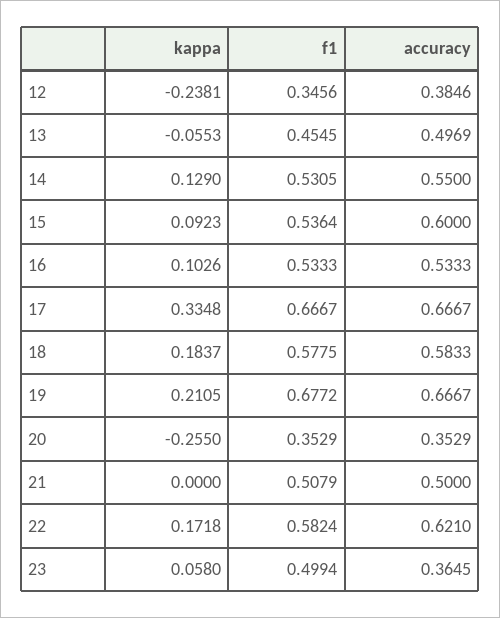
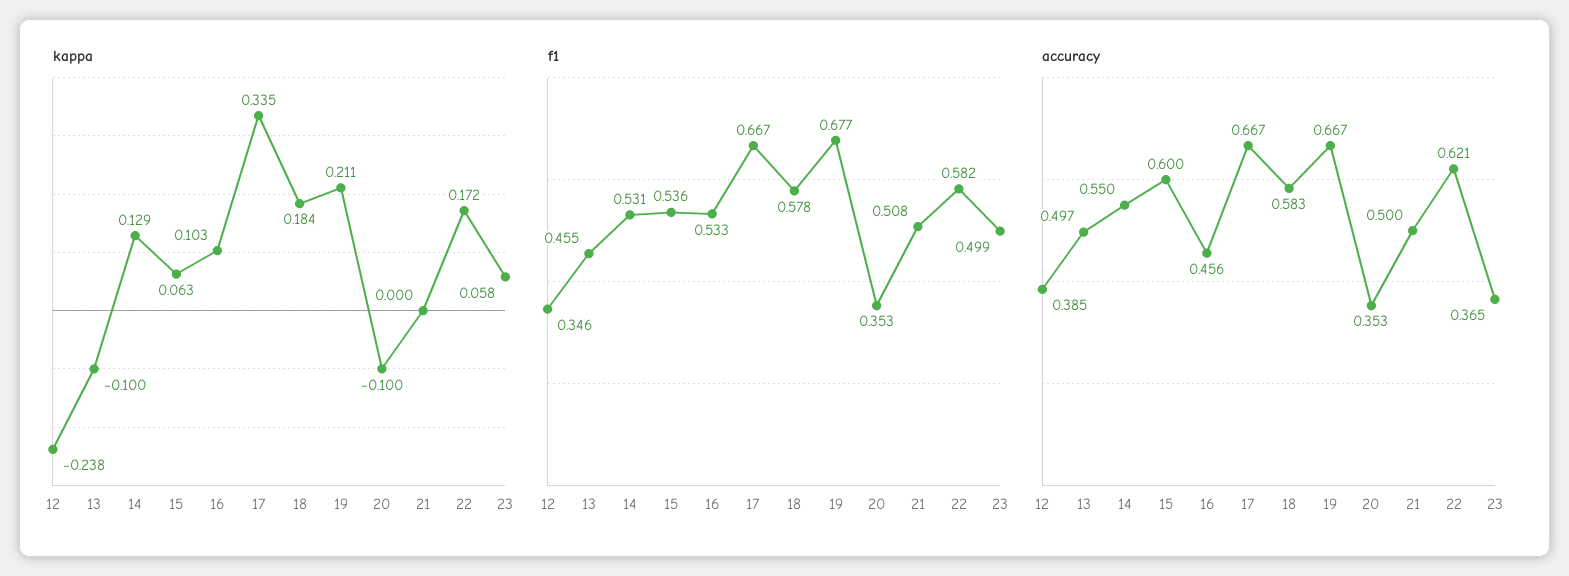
  {
    "kappa": {
      "12": -0.2381,
-     "13": -0.0553,
+     "13": -0.1,
      "14": 0.129,
-     "15": 0.0923,
+     "15": 0.063,
      "16": 0.1026,
      "17": 0.3348,
      "18": 0.1837,
      "19": 0.2105,
-     "20": -0.255,
+     "20": -0.1,
      "21": 0,
      "22": 0.1718,
      "23": 0.058
    },
    "f1": {
      "12": 0.3456,
      "13": 0.4545,
      "14": 0.5305,
      "15": 0.5364,
      "16": 0.5333,
      "17": 0.6667,
      "18": 0.5775,
      "19": 0.6772,
      "20": 0.3529,
      "21": 0.5079,
      "22": 0.5824,
      "23": 0.4994
    },
    "accuracy": {
      "12": 0.3846,
      "13": 0.4969,
      "14": 0.55,
      "15": 0.6,
-     "16": 0.5333,
+     "16": 0.456,
      "17": 0.6667,
      "18": 0.5833,
      "19": 0.6667,
      "20": 0.3529,
      "21": 0.5,
      "22": 0.621,
      "23": 0.3645
    }
  }

